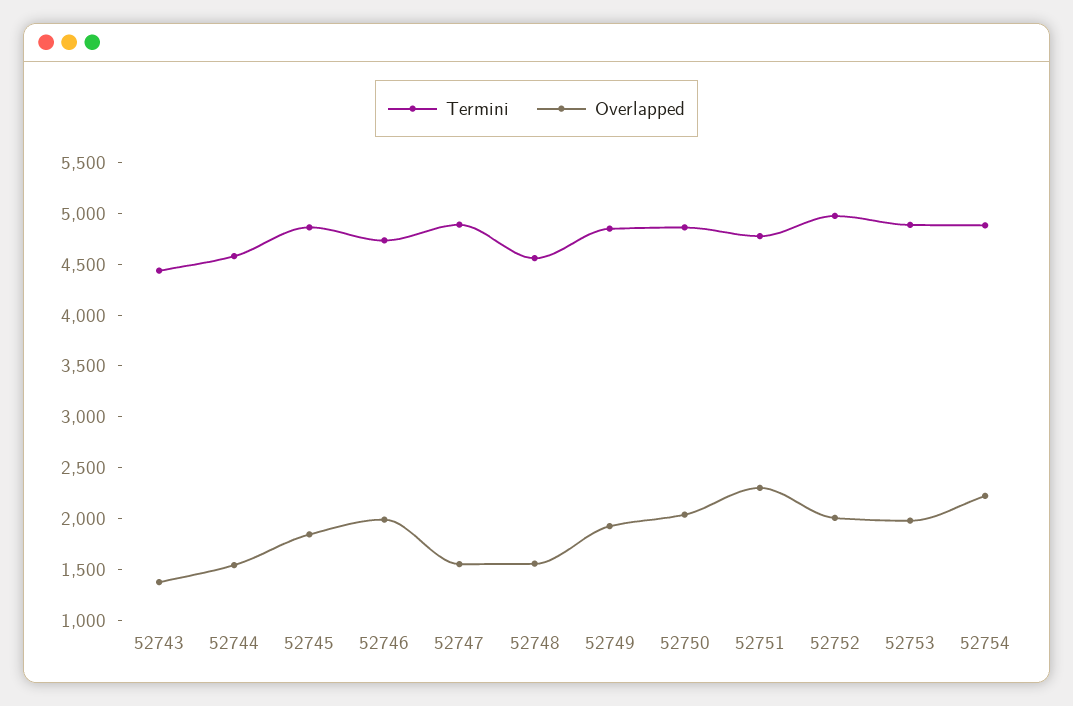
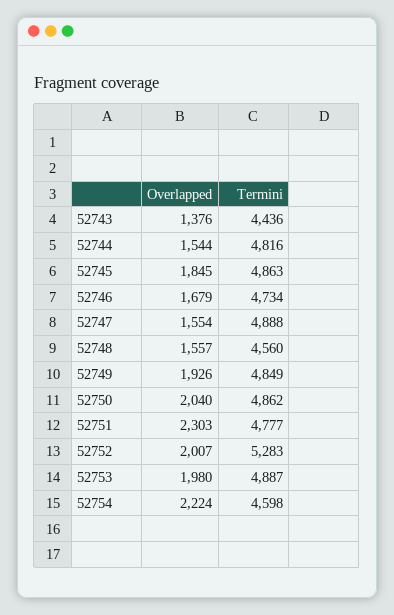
  {
    "Termini": {
      "52743": 4436,
-     "52744": 4600,
+     "52744": 4816,
      "52745": 4863,
      "52746": 4734,
      "52747": 4888,
      "52748": 4560,
      "52749": 4849,
      "52750": 4862,
      "52751": 4777,
-     "52752": 5000,
+     "52752": 5283,
      "52753": 4887,
-     "52754": 4900
+     "52754": 4598
    },
    "Overlapped": {
      "52743": 1376,
      "52744": 1544,
      "52745": 1845,
-     "52746": 2000,
+     "52746": 1679,
      "52747": 1554,
      "52748": 1557,
      "52749": 1926,
      "52750": 2040,
      "52751": 2303,
      "52752": 2007,
      "52753": 1980,
      "52754": 2224
    }
  }

